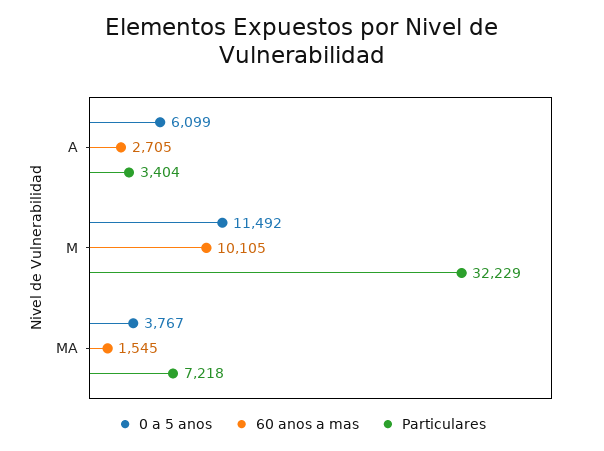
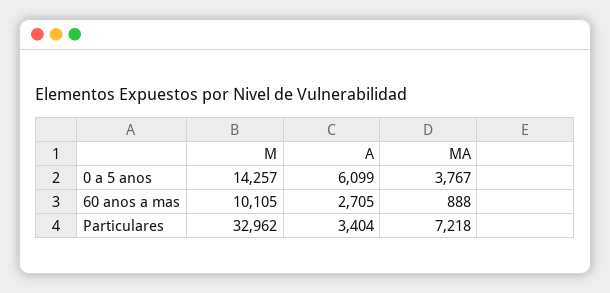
  {
    "0 a 5 anos": {
      "A": 6099,
-     "M": 11492,
+     "M": 14257,
      "MA": 3767
    },
    "60 anos a mas": {
      "A": 2705,
      "M": 10105,
-     "MA": 1545
+     "MA": 888
    },
    "Particulares": {
      "A": 3404,
-     "M": 32229,
+     "M": 32962,
      "MA": 7218
    }
  }

